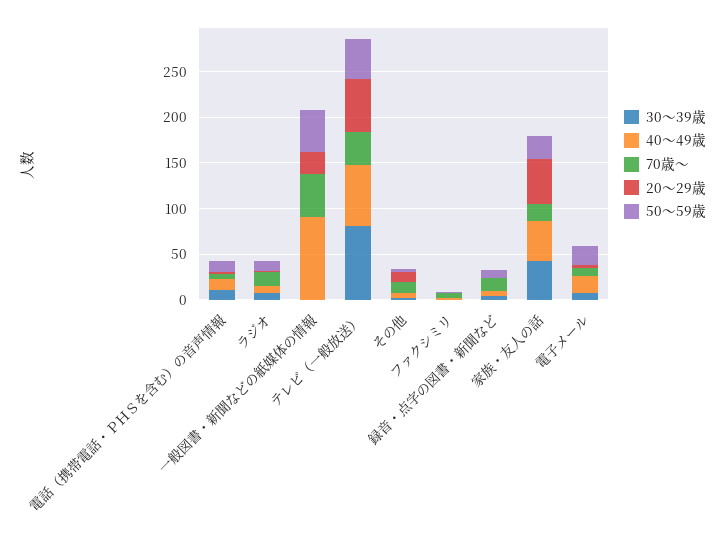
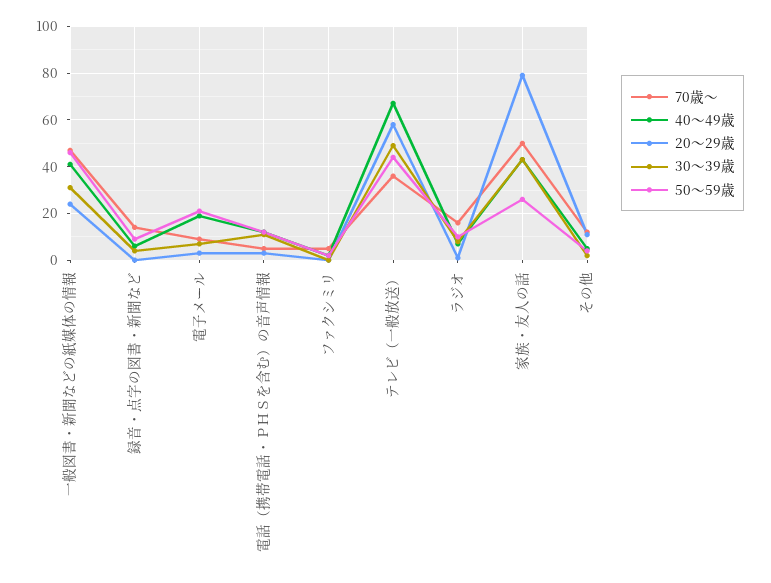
  {
    "30～39歳": {
      "電話（携帯電話・ＰＨＳを含む）の音声情報": 10,
      "ラジオ": 10,
-     "一般図書・新聞などの紙媒体の情報": 0,
+     "一般図書・新聞などの紙媒体の情報": 30,
-     "テレビ（一般放送）": 80,
+     "テレビ（一般放送）": 50,
      "その他": 0,
      "ファクシミリ": 0,
      "録音・点字の図書・新聞など": 5,
      "家族・友人の話": 45,
      "電子メール": 5
    },
    "40～49歳": {
      "電話（携帯電話・ＰＨＳを含む）の音声情報": 10,
      "ラジオ": 5,
-     "一般図書・新聞などの紙媒体の情報": 90,
+     "一般図書・新聞などの紙媒体の情報": 40,
      "テレビ（一般放送）": 65,
      "その他": 5,
      "ファクシミリ": 0,
      "録音・点字の図書・新聞など": 5,
      "家族・友人の話": 45,
      "電子メール": 20
    },
    "70歳～": {
      "電話（携帯電話・ＰＨＳを含む）の音声情報": 5,
      "ラジオ": 15,
      "一般図書・新聞などの紙媒体の情報": 45,
      "テレビ（一般放送）": 35,
      "その他": 10,
      "ファクシミリ": 5,
      "録音・点字の図書・新聞など": 15,
-     "家族・友人の話": 20,
+     "家族・友人の話": 50,
      "電子メール": 10
    },
    "20～29歳": {
      "電話（携帯電話・ＰＨＳを含む）の音声情報": 5,
      "ラジオ": 0,
      "一般図書・新聞などの紙媒体の情報": 25,
      "テレビ（一般放送）": 60,
      "その他": 10,
      "ファクシミリ": 0,
      "録音・点字の図書・新聞など": 0,
-     "家族・友人の話": 50,
+     "家族・友人の話": 80,
      "電子メール": 5
    },
    "50～59歳": {
      "電話（携帯電話・ＰＨＳを含む）の音声情報": 10,
      "ラジオ": 10,
      "一般図書・新聞などの紙媒体の情報": 45,
      "テレビ（一般放送）": 45,
      "その他": 5,
      "ファクシミリ": 0,
      "録音・点字の図書・新聞など": 10,
      "家族・友人の話": 25,
      "電子メール": 20
    }
  }

